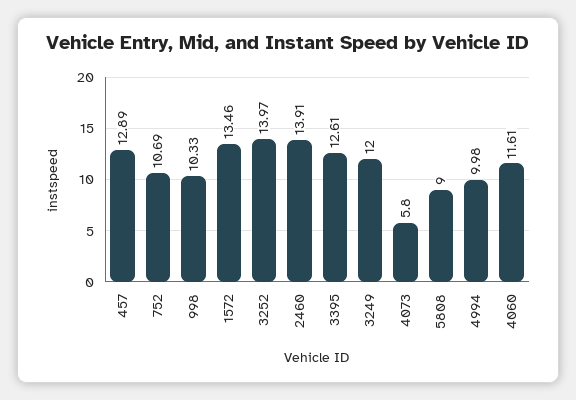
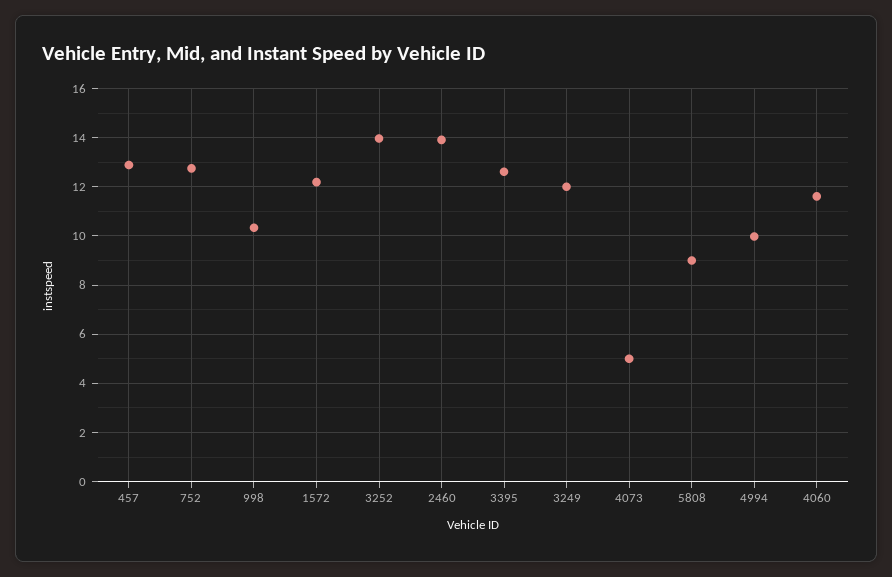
  {
    "457": 12.89,
-   "752": 10.69,
+   "752": 12.75,
    "998": 10.33,
-   "1572": 13.46,
+   "1572": 12.25,
    "3252": 13.97,
    "2460": 13.91,
    "3395": 12.61,
    "3249": 12,
-   "4073": 5.8,
+   "4073": 5,
    "5808": 9,
    "4994": 9.98,
    "4060": 11.61
  }

